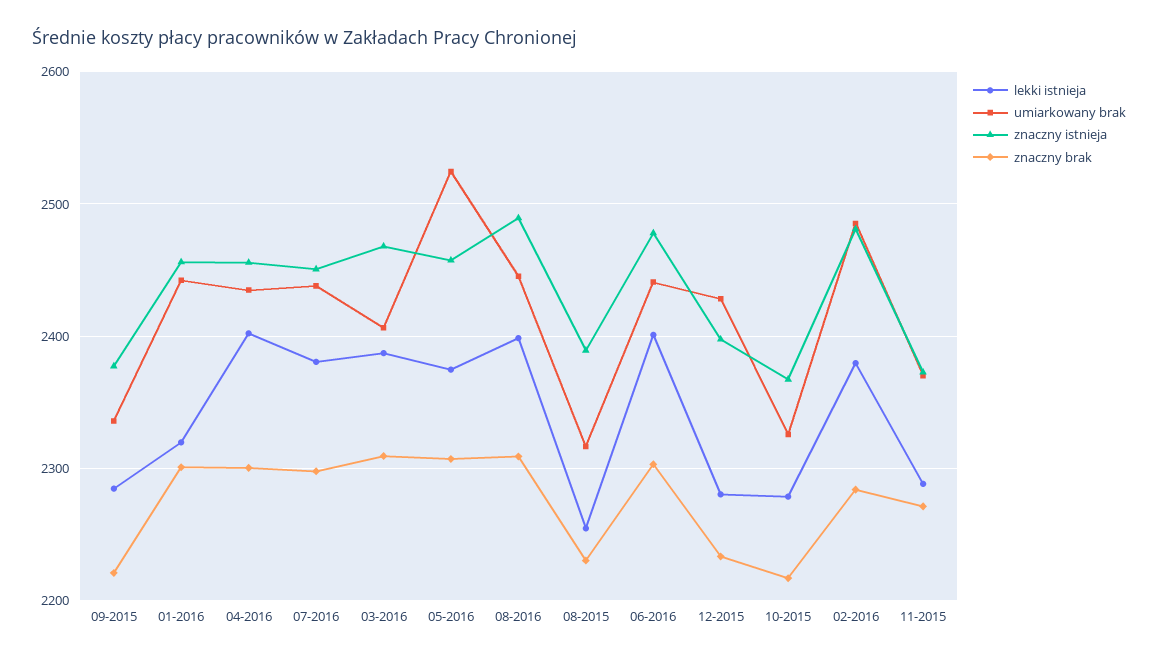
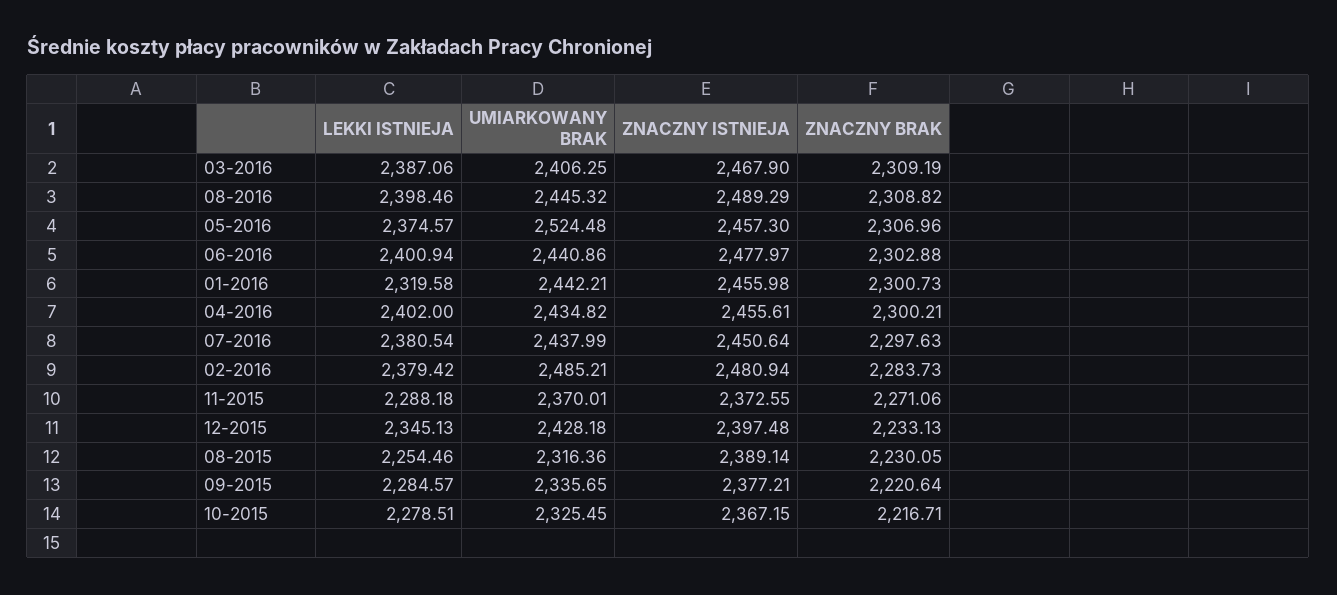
  {
    "lekki istnieja": {
      "09-2015": 2284.57,
      "01-2016": 2319.58,
      "04-2016": 2402,
      "07-2016": 2380.54,
      "03-2016": 2387.06,
      "05-2016": 2374.57,
      "08-2016": 2398.46,
      "08-2015": 2254.46,
      "06-2016": 2400.94,
-     "12-2015": 2280,
+     "12-2015": 2345.13,
      "10-2015": 2278.51,
      "02-2016": 2379.42,
      "11-2015": 2288.18
    },
    "umiarkowany brak": {
      "09-2015": 2335.65,
      "01-2016": 2442.21,
      "04-2016": 2434.82,
      "07-2016": 2437.99,
      "03-2016": 2406.25,
      "05-2016": 2524.48,
      "08-2016": 2445.32,
      "08-2015": 2316.36,
      "06-2016": 2440.86,
      "12-2015": 2428.18,
      "10-2015": 2325.45,
      "02-2016": 2485.21,
      "11-2015": 2370.01
    },
    "znaczny istnieja": {
      "09-2015": 2377.21,
      "01-2016": 2455.98,
      "04-2016": 2455.61,
      "07-2016": 2450.64,
      "03-2016": 2467.9,
      "05-2016": 2457.3,
      "08-2016": 2489.29,
      "08-2015": 2389.14,
      "06-2016": 2477.97,
      "12-2015": 2397.48,
      "10-2015": 2367.15,
      "02-2016": 2480.94,
      "11-2015": 2372.55
    },
    "znaczny brak": {
      "09-2015": 2220.64,
      "01-2016": 2300.73,
      "04-2016": 2300.21,
      "07-2016": 2297.63,
      "03-2016": 2309.19,
      "05-2016": 2306.96,
      "08-2016": 2308.82,
      "08-2015": 2230.05,
      "06-2016": 2302.88,
      "12-2015": 2233.13,
      "10-2015": 2216.71,
      "02-2016": 2283.73,
      "11-2015": 2271.06
    }
  }

